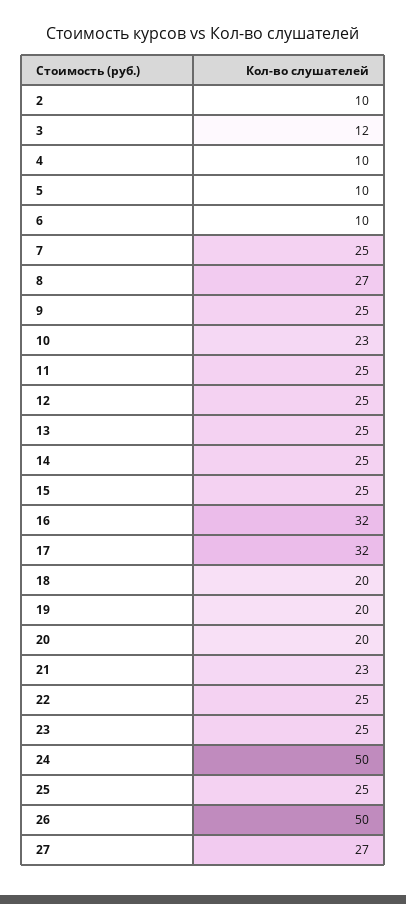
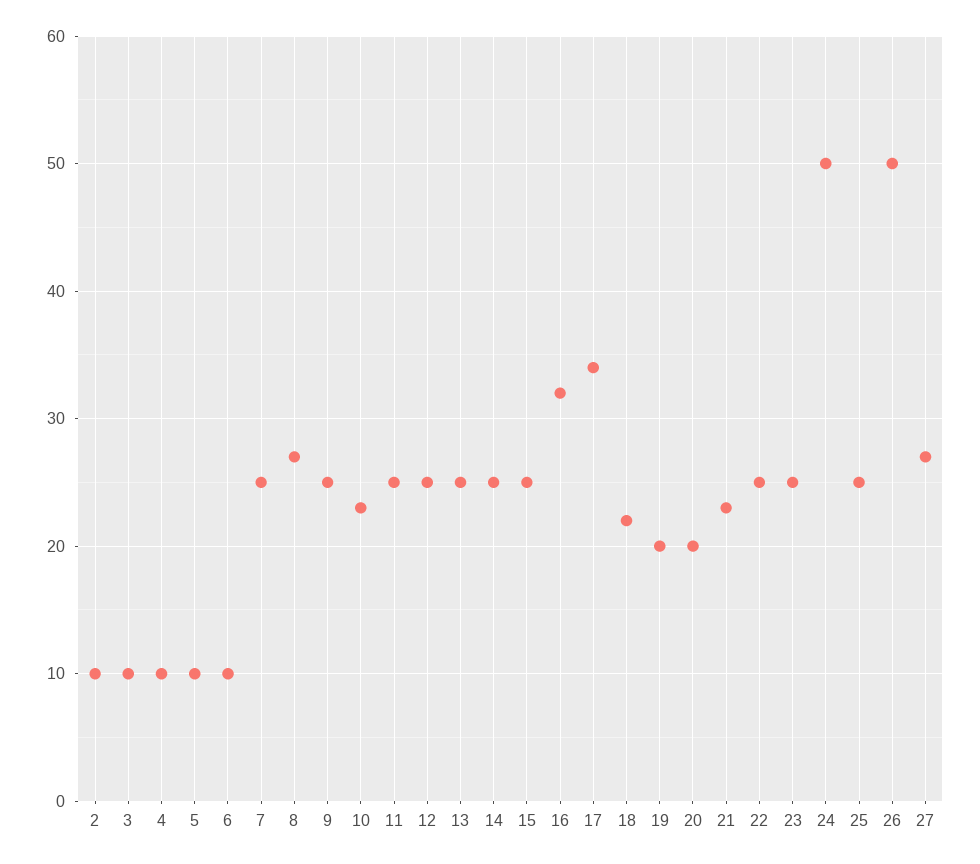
  {
    "2": 10,
-   "3": 12,
+   "3": 10,
    "4": 10,
    "5": 10,
    "6": 10,
    "7": 25,
    "8": 27,
    "9": 25,
    "10": 23,
    "11": 25,
    "12": 25,
    "13": 25,
    "14": 25,
    "15": 25,
    "16": 32,
-   "17": 32,
+   "17": 34,
-   "18": 20,
+   "18": 22,
    "19": 20,
    "20": 20,
    "21": 23,
    "22": 25,
    "23": 25,
    "24": 50,
    "25": 25,
    "26": 50,
    "27": 27
  }

